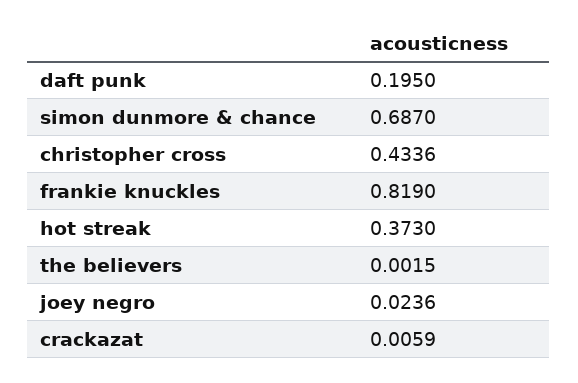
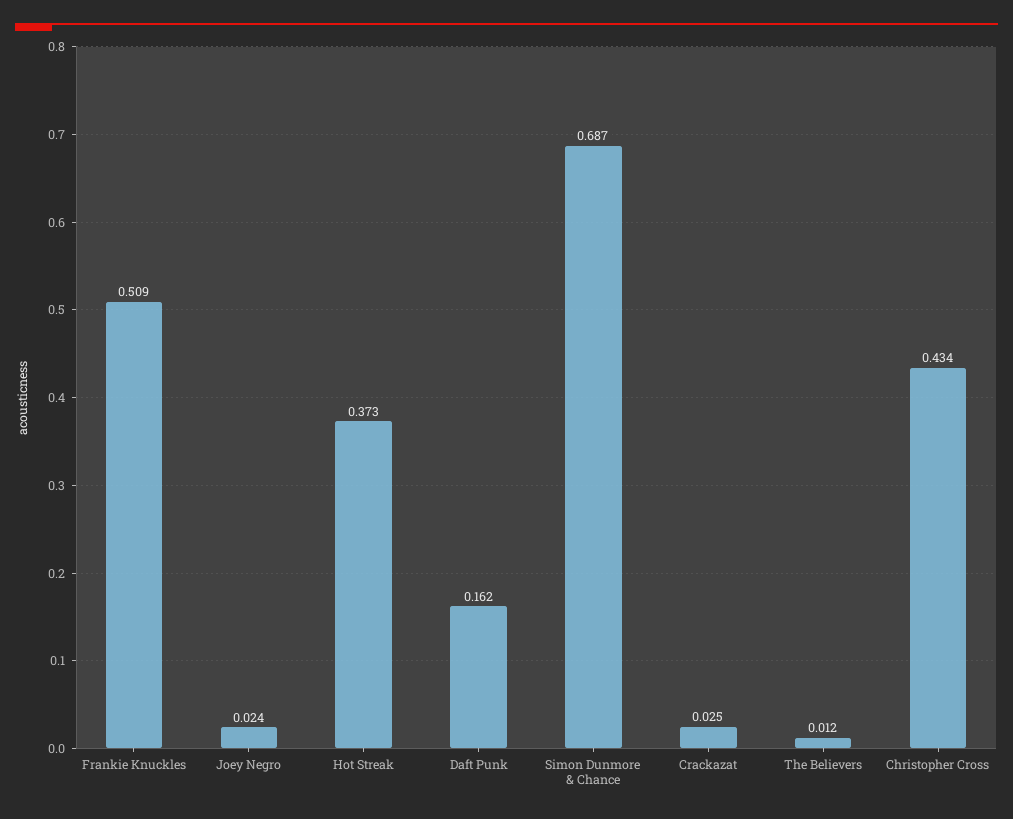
  {
-   "daft punk": 0.195,
+   "daft punk": 0.162,
    "simon dunmore & chance": 0.687,
    "christopher cross": 0.4336,
-   "frankie knuckles": 0.819,
+   "frankie knuckles": 0.509,
    "hot streak": 0.373,
-   "the believers": 0.0015,
+   "the believers": 0.012,
    "joey negro": 0.0236,
-   "crackazat": 0.0059
+   "crackazat": 0.025
  }

